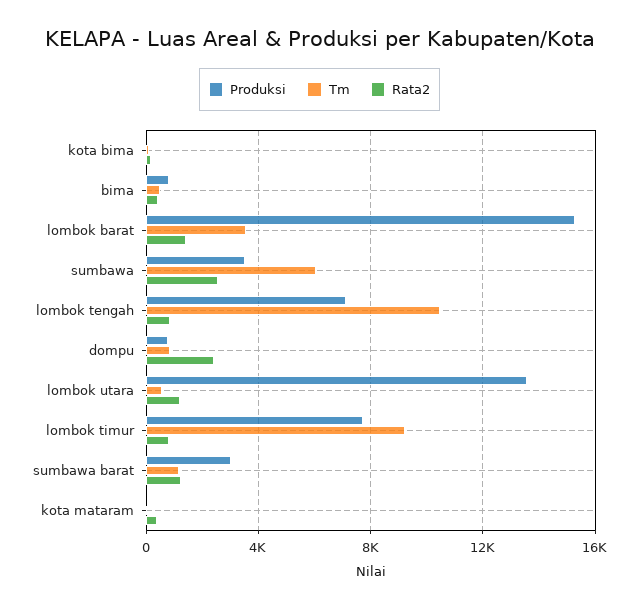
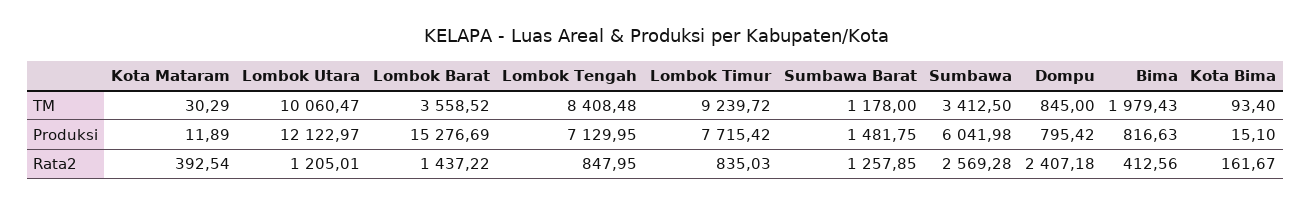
  {
    "Produksi": {
      "kota bima": 15.1,
      "bima": 816.63,
      "lombok barat": 15276.69,
-     "sumbawa": 3500,
+     "sumbawa": 6041.98,
      "lombok tengah": 7129.95,
      "dompu": 795.42,
-     "lombok utara": 13500,
+     "lombok utara": 12122.97,
      "lombok timur": 7715.42,
-     "sumbawa barat": 3000,
+     "sumbawa barat": 1481.75,
      "kota mataram": 11.89
    },
    "Tm": {
      "kota bima": 93.4,
-     "bima": 500,
+     "bima": 1979.43,
      "lombok barat": 3558.52,
-     "sumbawa": 6000,
+     "sumbawa": 3412.5,
-     "lombok tengah": 10500,
+     "lombok tengah": 8408.48,
      "dompu": 845,
-     "lombok utara": 500,
+     "lombok utara": 10060.47,
      "lombok timur": 9239.72,
      "sumbawa barat": 1178,
      "kota mataram": 30.29
    },
    "Rata2": {
      "kota bima": 161.67,
      "bima": 412.56,
      "lombok barat": 1437.22,
      "sumbawa": 2569.28,
      "lombok tengah": 847.95,
      "dompu": 2407.18,
      "lombok utara": 1205.01,
      "lombok timur": 835.03,
      "sumbawa barat": 1257.85,
      "kota mataram": 392.54
    }
  }

